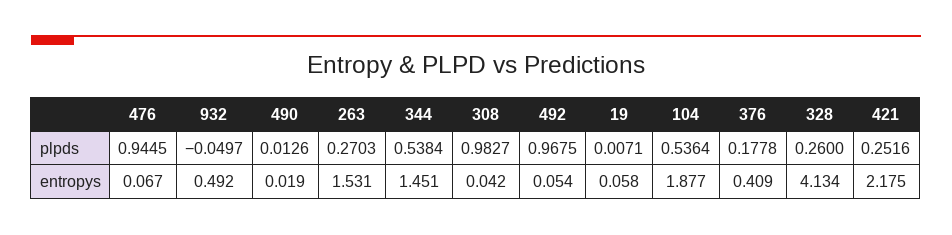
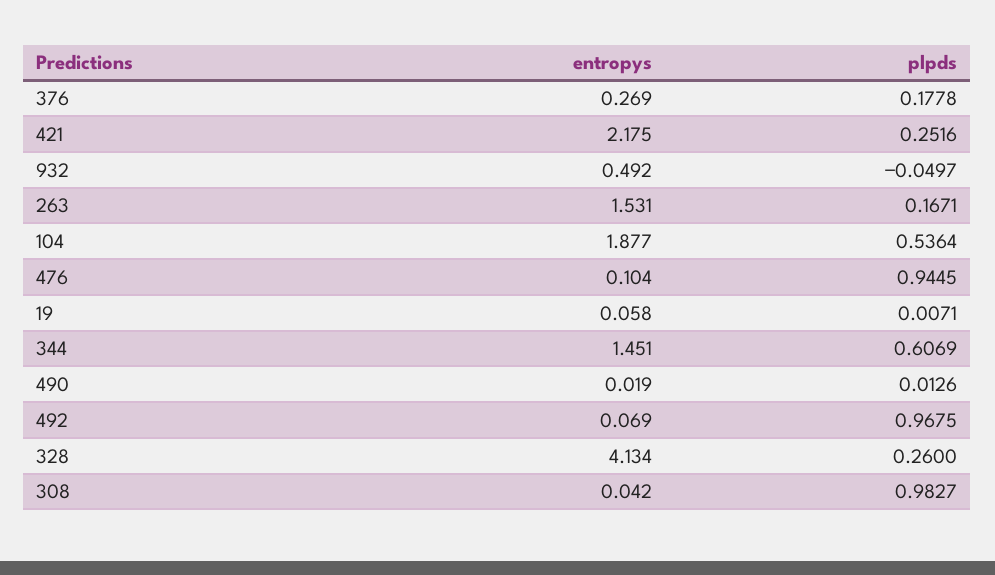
  {
    "476": {
      "plpds": 0.9445,
-     "entropys": 0.067
+     "entropys": 0.104
    },
    "932": {
      "plpds": -0.0497,
      "entropys": 0.492
    },
    "490": {
      "plpds": 0.0126,
      "entropys": 0.019
    },
    "263": {
-     "plpds": 0.2703,
+     "plpds": 0.1671,
      "entropys": 1.531
    },
    "344": {
-     "plpds": 0.5384,
+     "plpds": 0.6069,
      "entropys": 1.451
    },
    "308": {
      "plpds": 0.9827,
      "entropys": 0.042
    },
    "492": {
      "plpds": 0.9675,
-     "entropys": 0.054
+     "entropys": 0.069
    },
    "19": {
      "plpds": 0.0071,
      "entropys": 0.058
    },
    "104": {
      "plpds": 0.5364,
      "entropys": 1.877
    },
    "376": {
      "plpds": 0.1778,
-     "entropys": 0.409
+     "entropys": 0.269
    },
    "328": {
      "plpds": 0.26,
      "entropys": 4.134
    },
    "421": {
      "plpds": 0.2516,
      "entropys": 2.175
    }
  }

